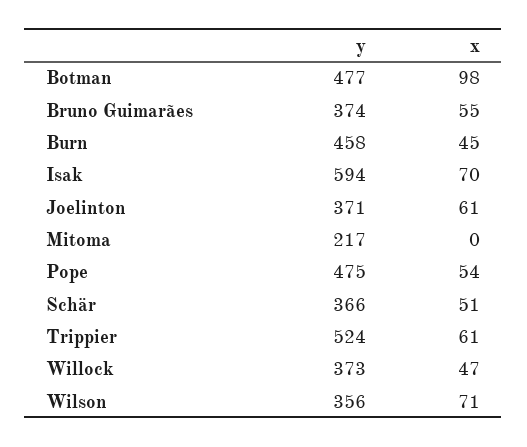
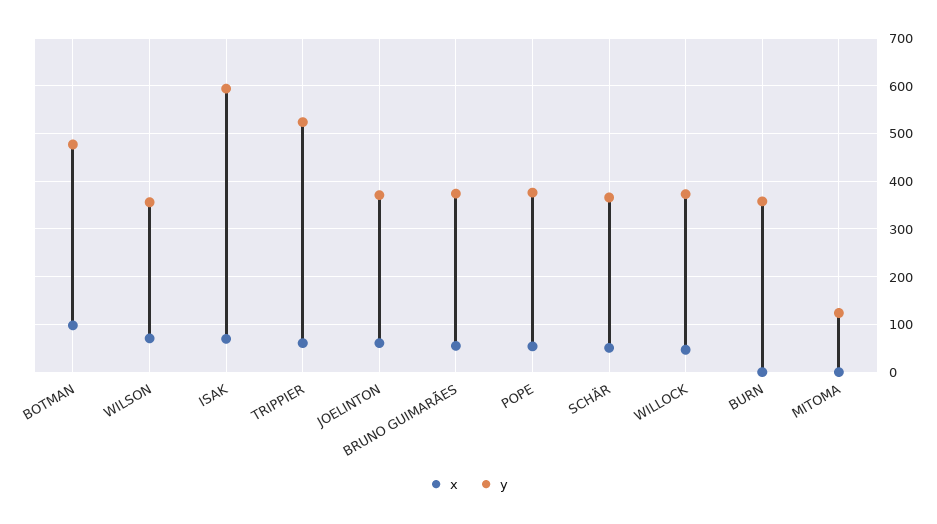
  {
    "y": {
      "Botman": 477,
      "Bruno Guimarães": 374,
-     "Burn": 458,
+     "Burn": 360,
      "Isak": 594,
      "Joelinton": 371,
-     "Mitoma": 217,
+     "Mitoma": 120,
-     "Pope": 475,
+     "Pope": 380,
      "Schär": 366,
      "Trippier": 524,
      "Willock": 373,
      "Wilson": 356
    },
    "x": {
      "Botman": 98,
      "Bruno Guimarães": 55,
-     "Burn": 45,
+     "Burn": 0,
      "Isak": 70,
      "Joelinton": 61,
      "Mitoma": 0,
      "Pope": 54,
      "Schär": 51,
      "Trippier": 61,
      "Willock": 47,
      "Wilson": 71
    }
  }

